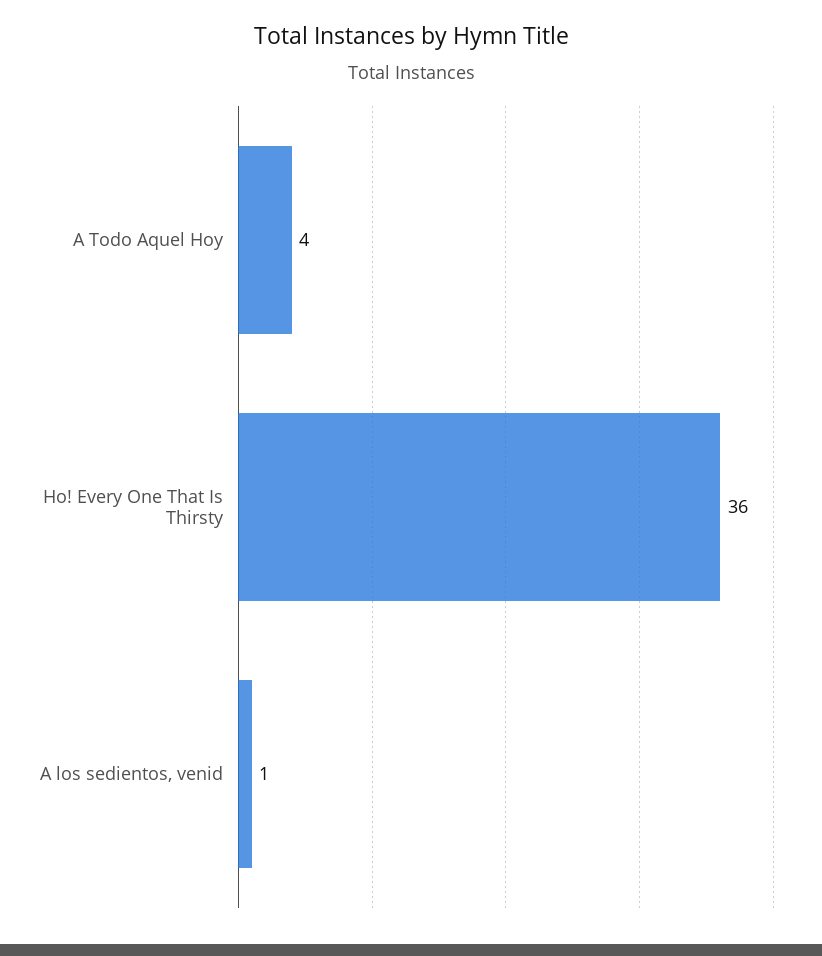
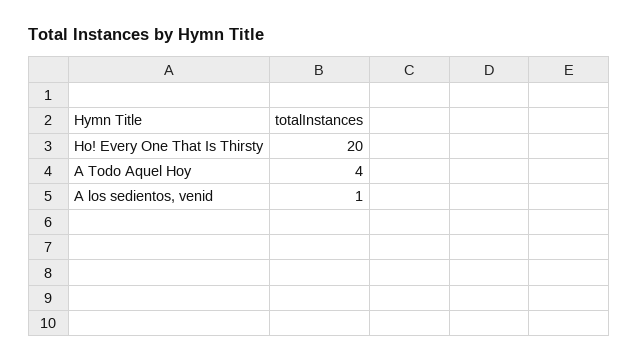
  {
    "A Todo Aquel Hoy": 4,
-   "Ho! Every One That Is Thirsty": 36,
+   "Ho! Every One That Is Thirsty": 20,
    "A los sedientos, venid": 1
  }

